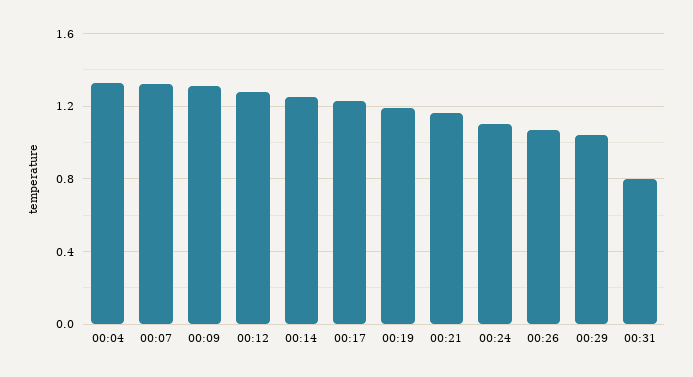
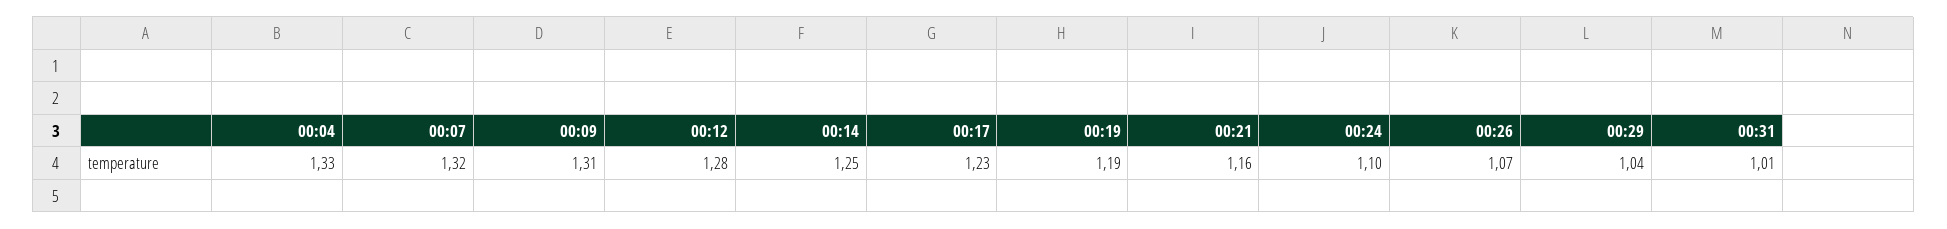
  {
    "00:04": 1.33,
    "00:07": 1.32,
    "00:09": 1.31,
    "00:12": 1.28,
    "00:14": 1.25,
    "00:17": 1.23,
    "00:19": 1.19,
    "00:21": 1.16,
    "00:24": 1.1,
    "00:26": 1.07,
    "00:29": 1.04,
-   "00:31": 0.8
+   "00:31": 1.01
  }

